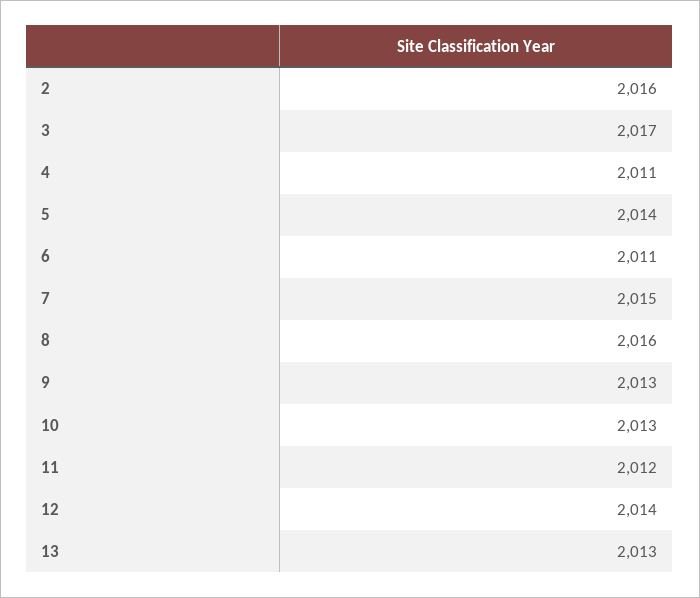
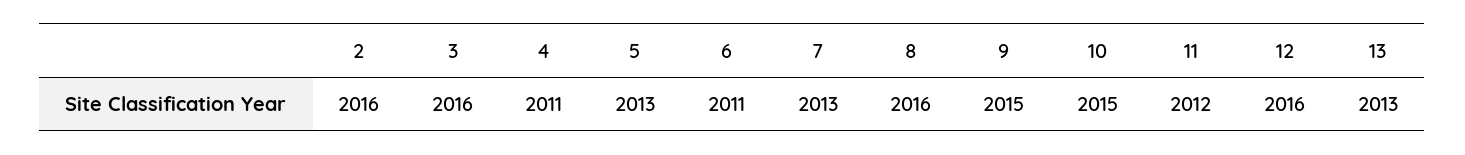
  {
    "2": 2016,
-   "3": 2017,
+   "3": 2016,
    "4": 2011,
-   "5": 2014,
+   "5": 2013,
    "6": 2011,
-   "7": 2015,
+   "7": 2013,
    "8": 2016,
-   "9": 2013,
+   "9": 2015,
-   "10": 2013,
+   "10": 2015,
    "11": 2012,
-   "12": 2014,
+   "12": 2016,
    "13": 2013
  }

